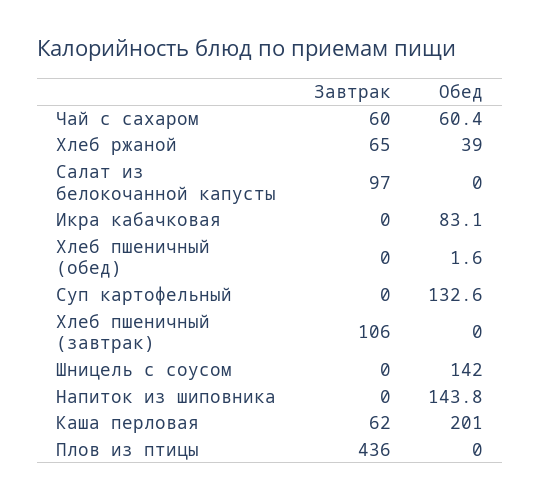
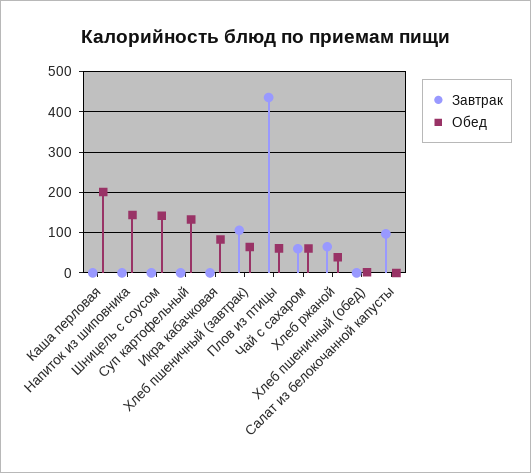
  {
    "Завтрак": {
      "Чай с сахаром": 60,
      "Хлеб ржаной": 65,
      "Салат из белокочанной капусты": 97,
      "Икра кабачковая": 0,
      "Хлеб пшеничный (обед)": 0,
      "Суп картофельный": 0,
      "Хлеб пшеничный (завтрак)": 106,
      "Шницель с соусом": 0,
      "Напиток из шиповника": 0,
-     "Каша перловая": 62,
+     "Каша перловая": 0,
      "Плов из птицы": 436
    },
    "Обед": {
      "Чай с сахаром": 60.4,
      "Хлеб ржаной": 39,
      "Салат из белокочанной капусты": 0,
      "Икра кабачковая": 83.1,
      "Хлеб пшеничный (обед)": 1.6,
      "Суп картофельный": 132.6,
-     "Хлеб пшеничный (завтрак)": 0,
+     "Хлеб пшеничный (завтрак)": 60,
      "Шницель с соусом": 142,
      "Напиток из шиповника": 143.8,
      "Каша перловая": 201,
-     "Плов из птицы": 0
+     "Плов из птицы": 60
    }
  }

